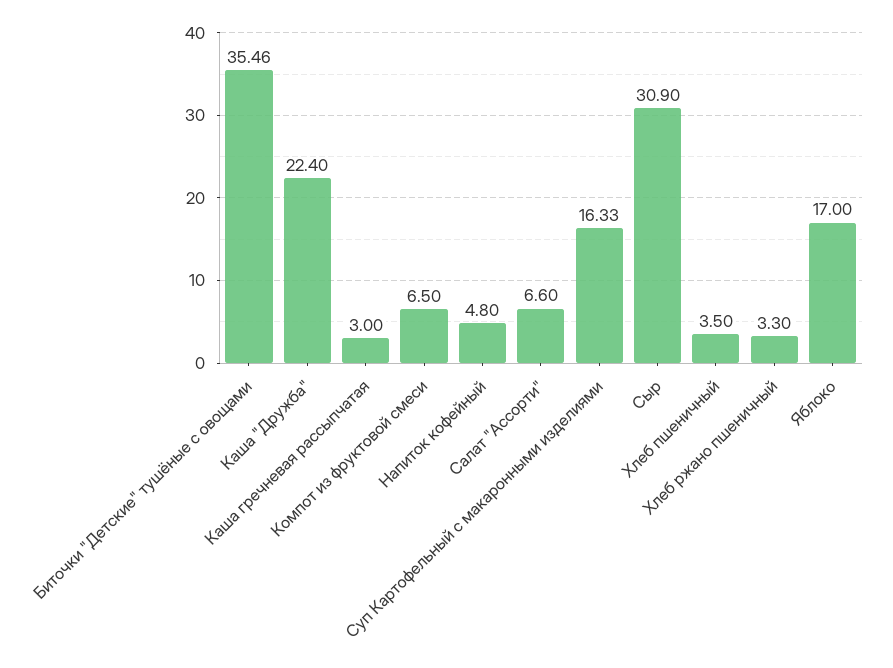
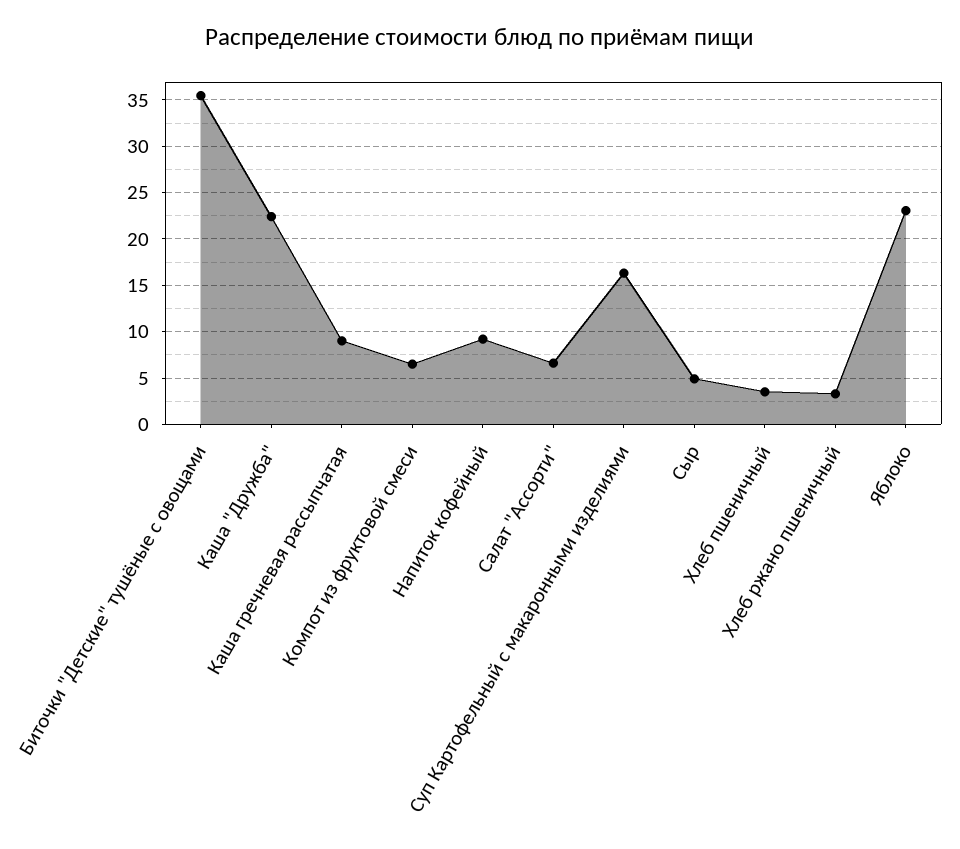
  {
    "Биточки \"Детские\" тушёные с овощами": 35.46,
    "Каша \"Дружба\"": 22.4,
-   "Каша гречневая рассыпчатая": 3,
+   "Каша гречневая рассыпчатая": 9,
    "Компот из фруктовой смеси": 6.5,
-   "Напиток кофейный": 4.8,
+   "Напиток кофейный": 9,
    "Салат \"Ассорти\"": 6.6,
    "Суп Картофельный с макаронными изделиями": 16.33,
-   "Сыр": 30.9,
+   "Сыр": 5,
    "Хлеб пшеничный": 3.5,
    "Хлеб ржано пшеничный": 3.3,
-   "Яблоко": 17
+   "Яблоко": 23
  }

